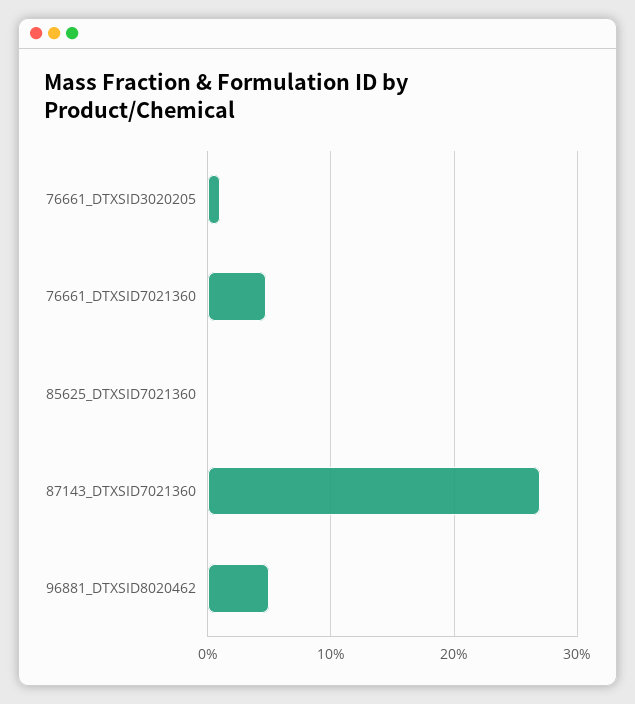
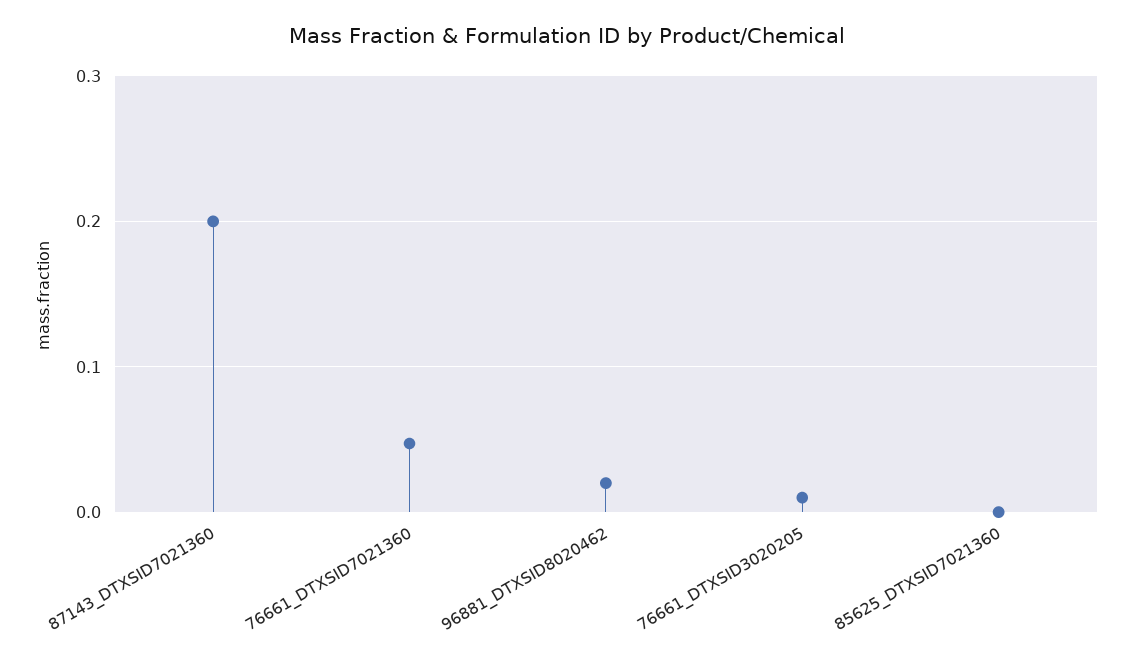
  {
    "76661_DTXSID3020205": 0.01,
    "76661_DTXSID7021360": 0.05,
    "85625_DTXSID7021360": 0,
-   "87143_DTXSID7021360": 0.27,
+   "87143_DTXSID7021360": 0.2,
-   "96881_DTXSID8020462": 0.05
+   "96881_DTXSID8020462": 0.02
  }

